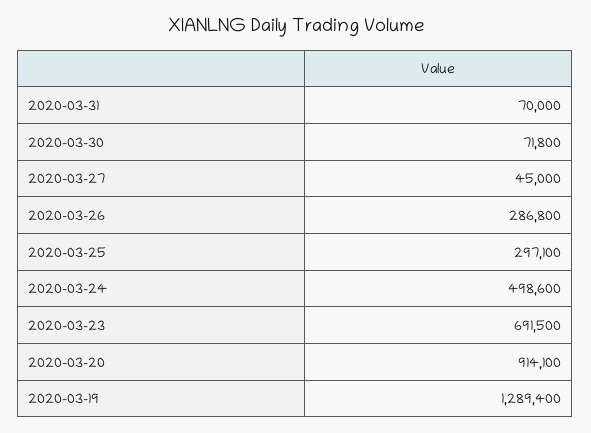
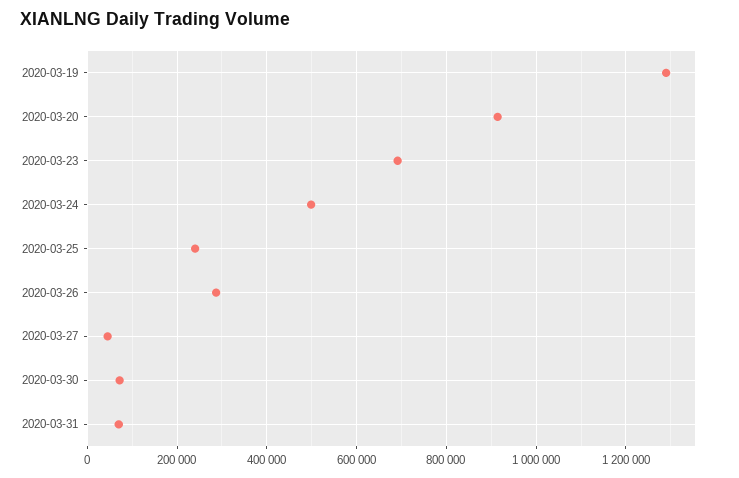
  {
    "2020-03-31": 70000,
    "2020-03-30": 71800,
    "2020-03-27": 45000,
    "2020-03-26": 286800,
-   "2020-03-25": 297100,
+   "2020-03-25": 240000,
    "2020-03-24": 498600,
    "2020-03-23": 691500,
    "2020-03-20": 914100,
    "2020-03-19": 1289400
  }

